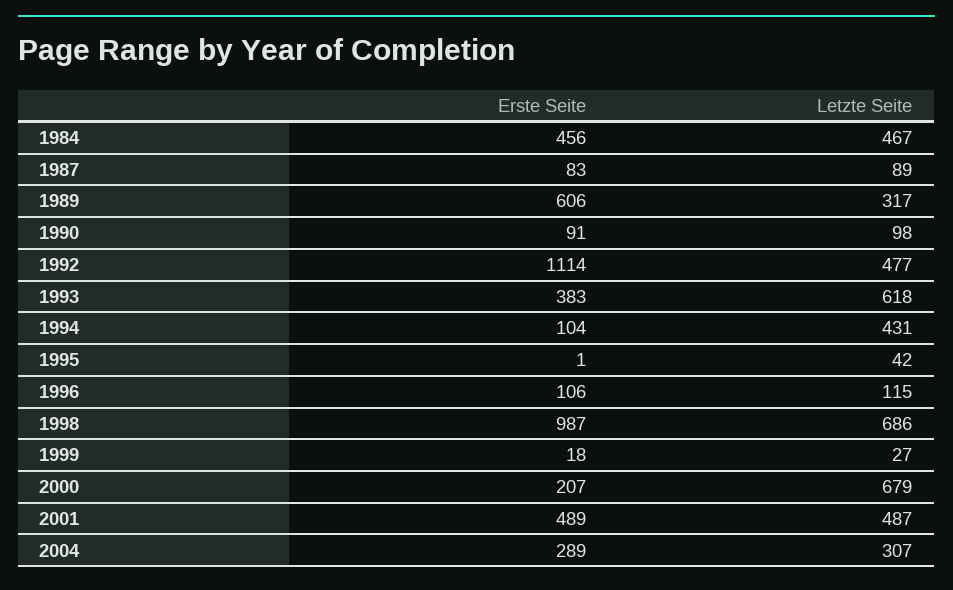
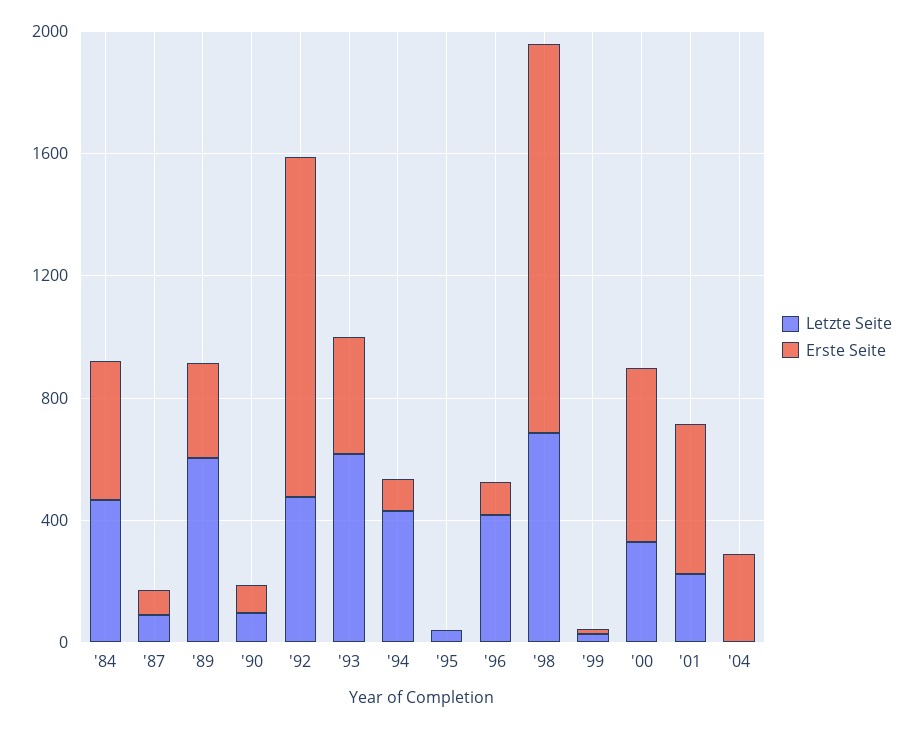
  {
    "Erste Seite": {
      "1984": 456,
      "1987": 83,
-     "1989": 606,
+     "1989": 300,
      "1990": 91,
      "1992": 1114,
      "1993": 383,
      "1994": 104,
      "1995": 1,
      "1996": 106,
-     "1998": 987,
+     "1998": 1300,
      "1999": 18,
-     "2000": 207,
+     "2000": 600,
      "2001": 489,
      "2004": 289
    },
    "Letzte Seite": {
      "1984": 467,
      "1987": 89,
-     "1989": 317,
+     "1989": 600,
      "1990": 98,
      "1992": 477,
      "1993": 618,
      "1994": 431,
      "1995": 42,
-     "1996": 115,
+     "1996": 400,
      "1998": 686,
      "1999": 27,
-     "2000": 679,
+     "2000": 300,
-     "2001": 487,
+     "2001": 200,
-     "2004": 307
+     "2004": 0
    }
  }

